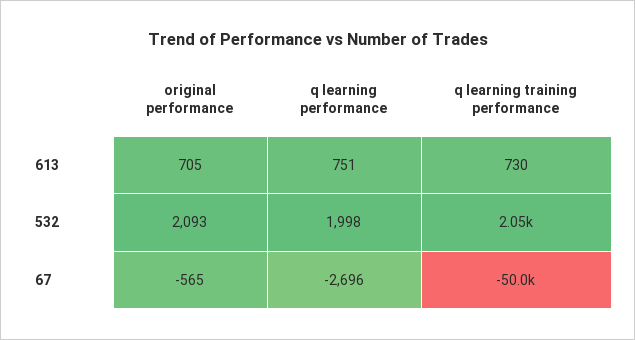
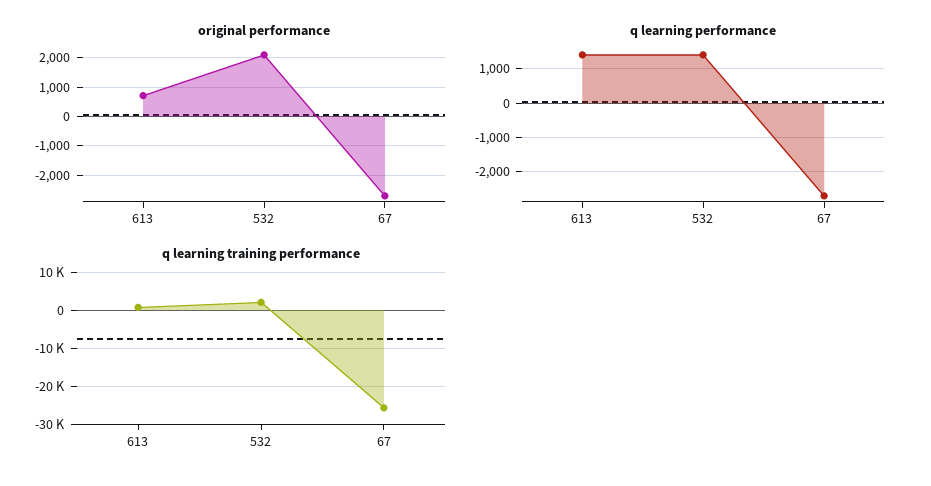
  {
    "original performance": {
      "613": 705,
      "532": 2093,
-     "67": -565
+     "67": -2750
    },
    "q learning performance": {
-     "613": 751,
+     "613": 1400,
-     "532": 1998,
+     "532": 1400,
      "67": -2696
    },
    "q learning training performance": {
      "613": 730,
      "532": 2050,
-     "67": -50000
+     "67": -26000
    }
  }

